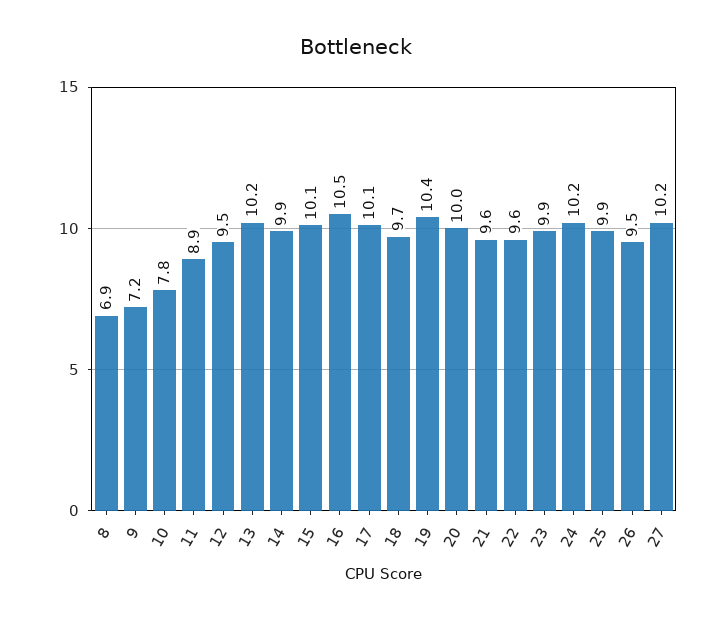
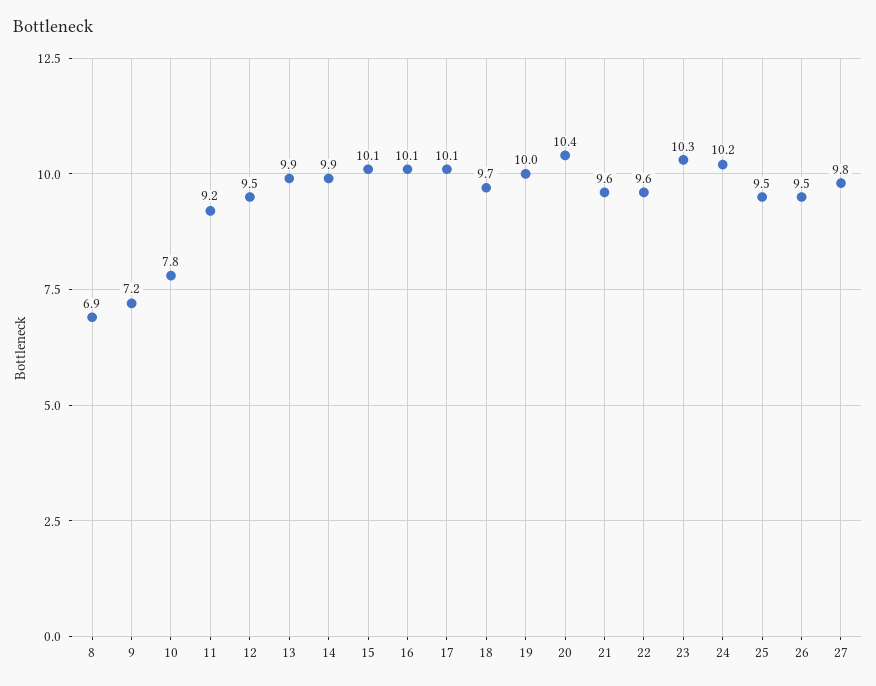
  {
    "8": 6.9,
    "9": 7.2,
    "10": 7.8,
-   "11": 8.9,
+   "11": 9.2,
    "12": 9.5,
-   "13": 10.2,
+   "13": 9.9,
    "14": 9.9,
    "15": 10.1,
-   "16": 10.5,
+   "16": 10.1,
    "17": 10.1,
    "18": 9.7,
-   "19": 10.4,
+   "19": 10,
-   "20": 10,
+   "20": 10.4,
    "21": 9.6,
    "22": 9.6,
-   "23": 9.9,
+   "23": 10.3,
    "24": 10.2,
-   "25": 9.9,
+   "25": 9.5,
    "26": 9.5,
-   "27": 10.2
+   "27": 9.8
  }

